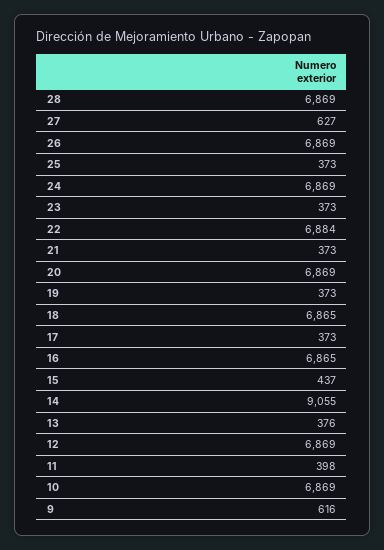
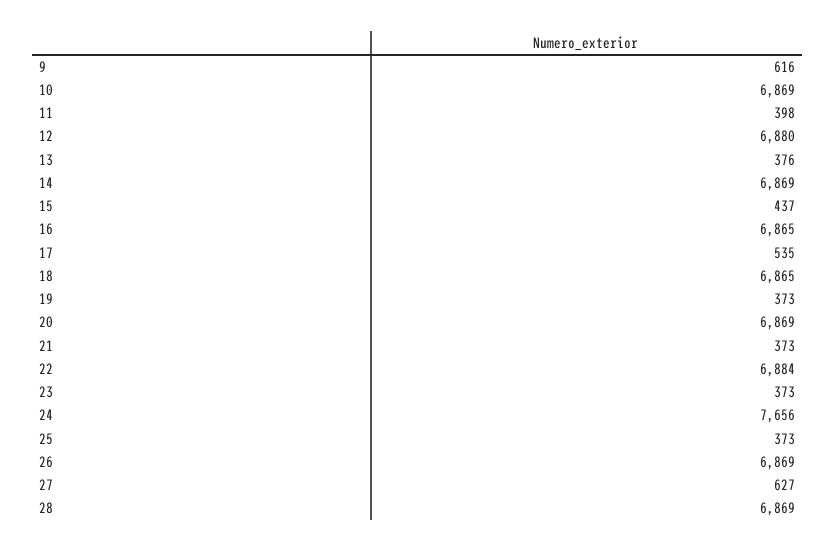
  {
    "28": 6869,
    "27": 627,
    "26": 6869,
    "25": 373,
-   "24": 6869,
+   "24": 7656,
    "23": 373,
    "22": 6884,
    "21": 373,
    "20": 6869,
    "19": 373,
    "18": 6865,
-   "17": 373,
+   "17": 535,
    "16": 6865,
    "15": 437,
-   "14": 9055,
+   "14": 6869,
    "13": 376,
-   "12": 6869,
+   "12": 6880,
    "11": 398,
    "10": 6869,
    "9": 616
  }

